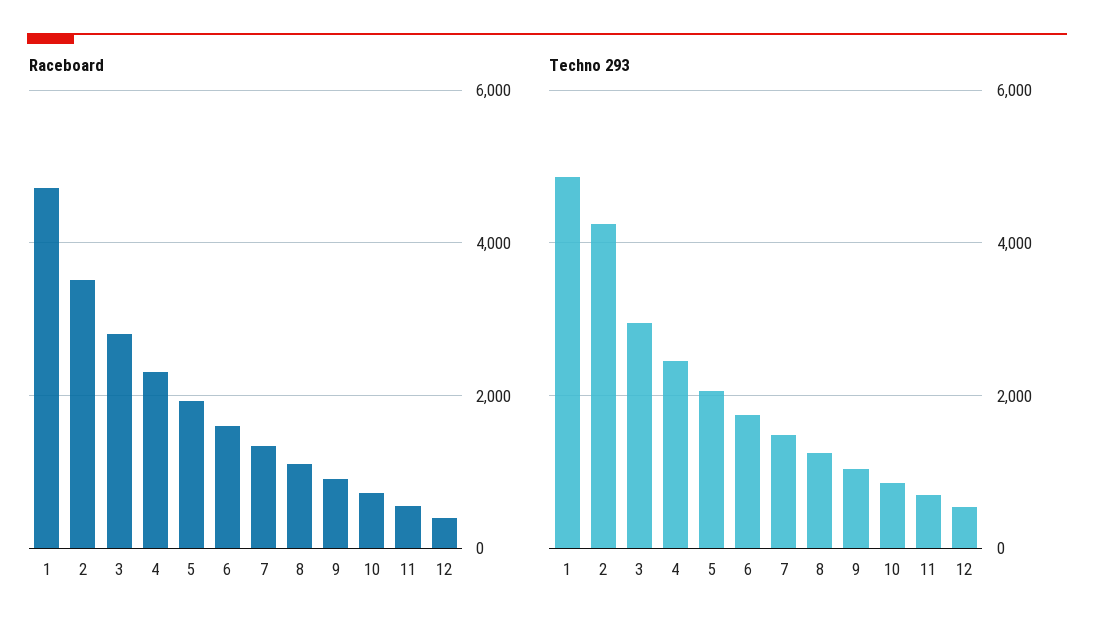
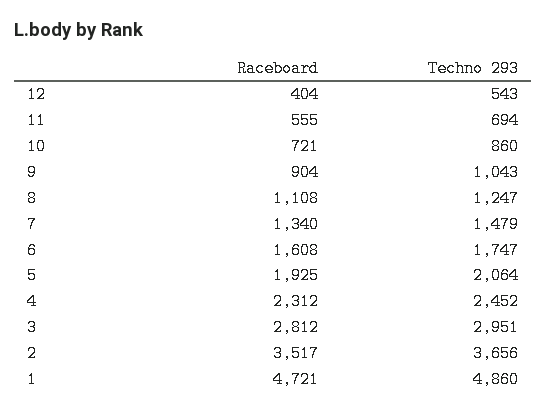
  {
    "Raceboard": {
      "1": 4721,
      "2": 3517,
      "3": 2812,
      "4": 2312,
      "5": 1925,
      "6": 1608,
      "7": 1340,
      "8": 1108,
      "9": 904,
      "10": 721,
      "11": 555,
      "12": 404
    },
    "Techno 293": {
      "1": 4860,
-     "2": 4200,
+     "2": 3656,
      "3": 2951,
      "4": 2452,
      "5": 2064,
      "6": 1747,
      "7": 1479,
      "8": 1247,
      "9": 1043,
      "10": 860,
      "11": 694,
      "12": 543
    }
  }

